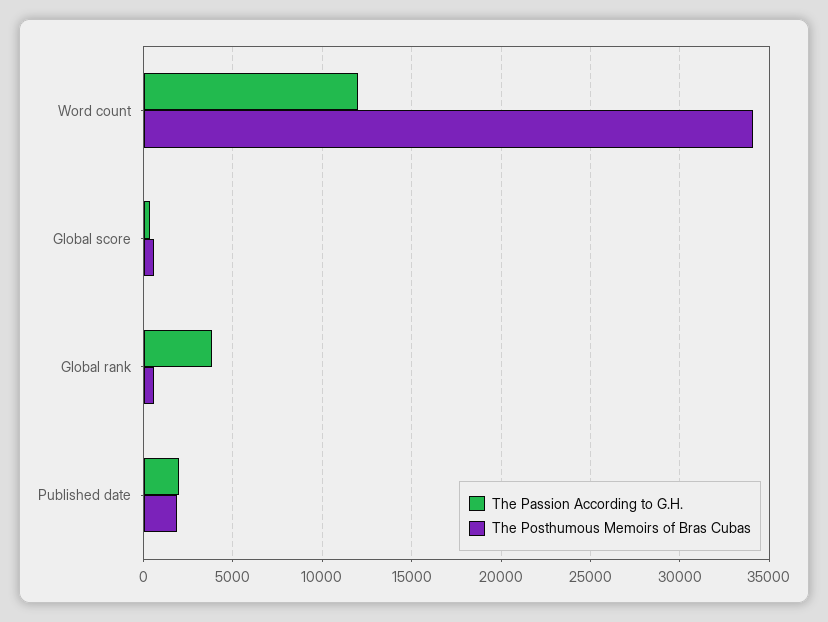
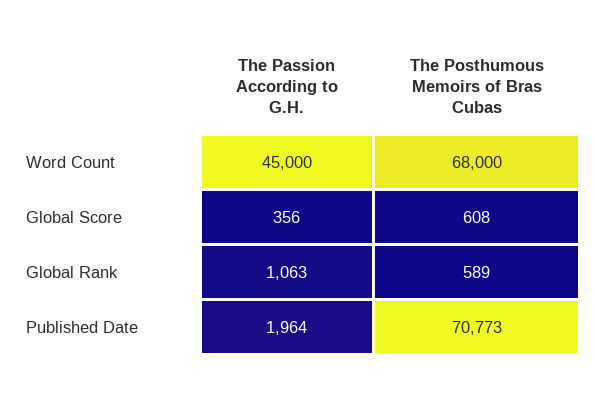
  {
    "The Passion According to G.H.": {
-     "Word count": 12000,
+     "Word count": 45000,
      "Global score": 356,
-     "Global rank": 4000,
+     "Global rank": 1063,
      "Published date": 1964
    },
    "The Posthumous Memoirs of Bras Cubas": {
-     "Word count": 34000,
+     "Word count": 68000,
      "Global score": 608,
      "Global rank": 589,
-     "Published date": 2000
+     "Published date": 70773
    }
  }

